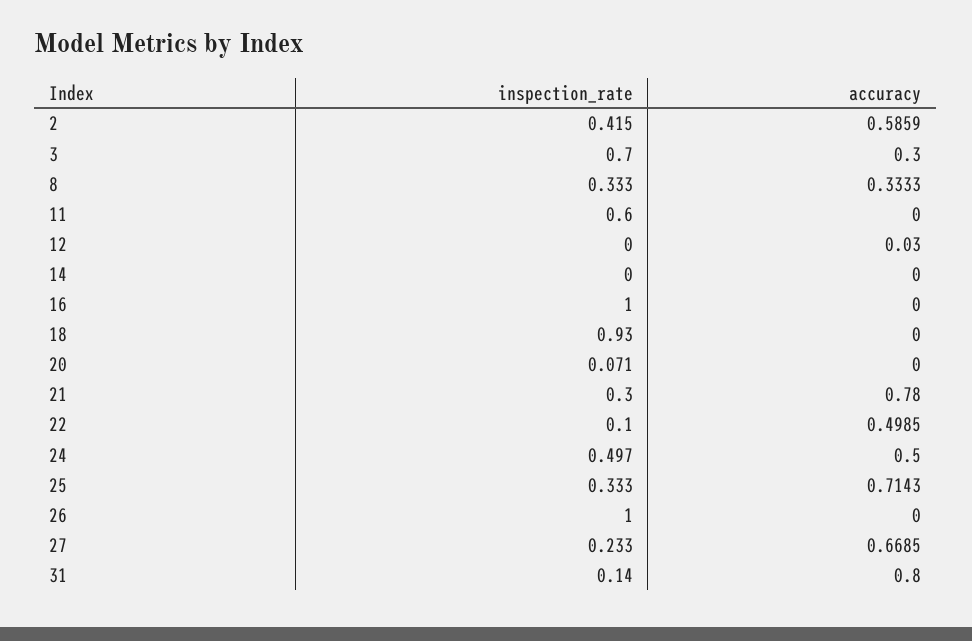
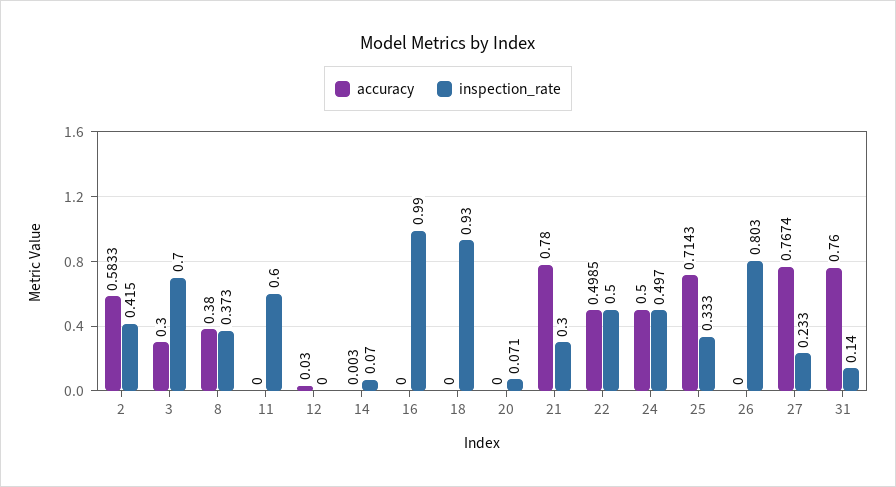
  {
    "inspection_rate": {
      "2": 0.415,
      "3": 0.7,
-     "8": 0.333,
+     "8": 0.373,
      "11": 0.6,
      "12": 0,
-     "14": 0,
+     "14": 0.07,
-     "16": 1,
+     "16": 0.99,
      "18": 0.93,
      "20": 0.071,
      "21": 0.3,
-     "22": 0.1,
+     "22": 0.5,
      "24": 0.497,
      "25": 0.333,
-     "26": 1,
+     "26": 0.803,
      "27": 0.233,
      "31": 0.14
    },
    "accuracy": {
-     "2": 0.5859,
+     "2": 0.5833,
      "3": 0.3,
-     "8": 0.3333,
+     "8": 0.38,
      "11": 0,
      "12": 0.03,
-     "14": 0,
+     "14": 0.003,
      "16": 0,
      "18": 0,
      "20": 0,
      "21": 0.78,
      "22": 0.4985,
      "24": 0.5,
      "25": 0.7143,
      "26": 0,
-     "27": 0.6685,
+     "27": 0.7674,
-     "31": 0.8
+     "31": 0.76
    }
  }

